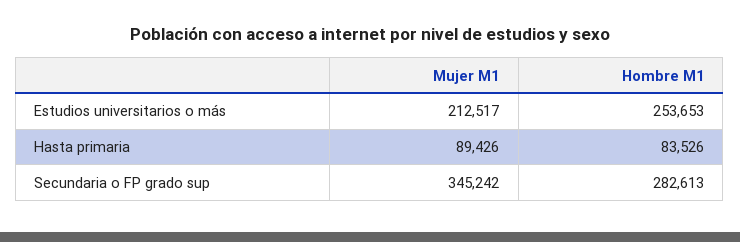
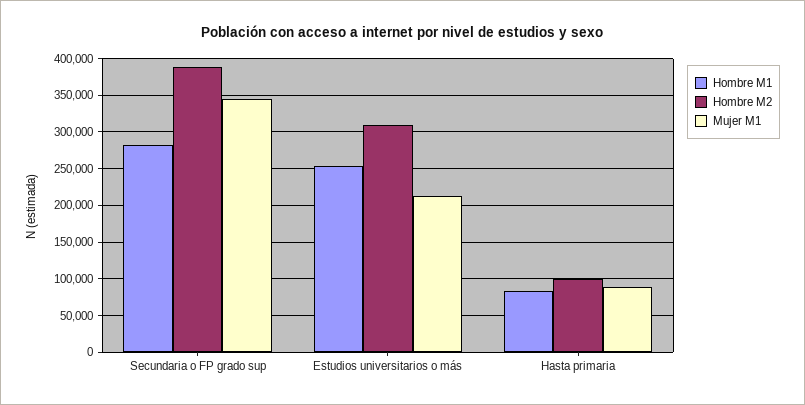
  {
    "Mujer M1": {
      "Estudios universitarios o más": 212517,
      "Hasta primaria": 89426,
      "Secundaria o FP grado sup": 345242
    },
    "Hombre M1": {
      "Estudios universitarios o más": 253653,
      "Hasta primaria": 83526,
      "Secundaria o FP grado sup": 282613
-   }
+   },
+   "Hombre M2": {
+     "Secundaria o FP grado sup": 390000,
+     "Estudios universitarios o más": 310000,
+     "Hasta primaria": 100000
+   }
  }

